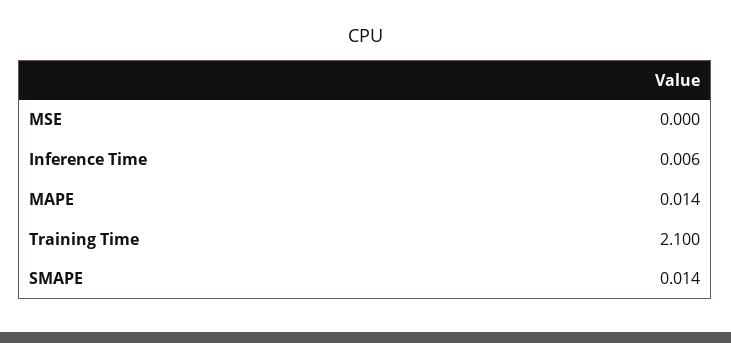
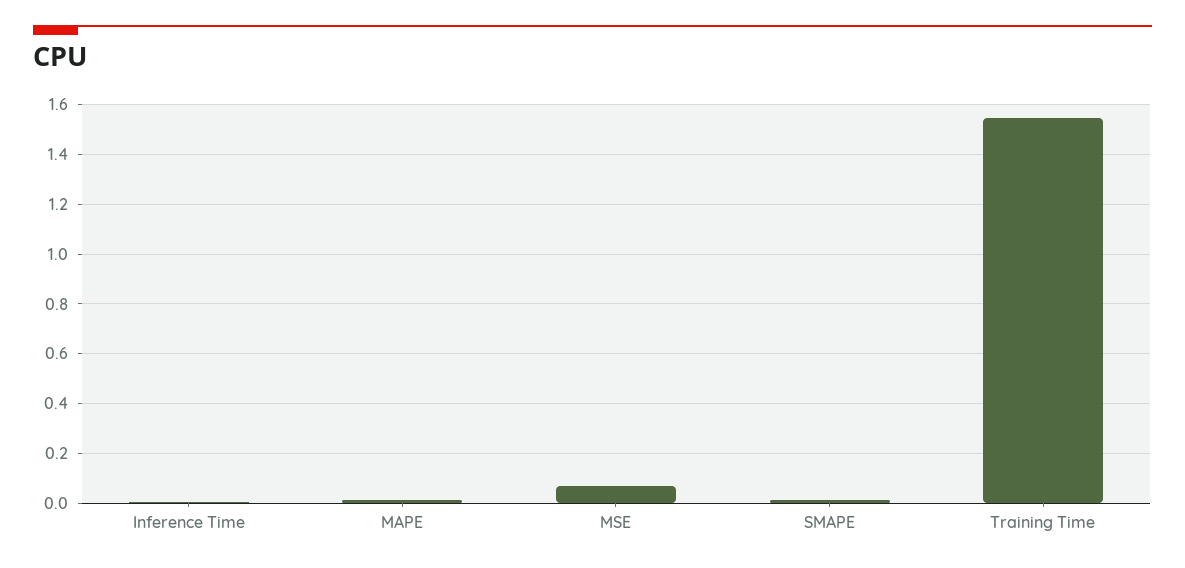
  {
-   "MSE": 0,
+   "MSE": 0.075,
    "Inference Time": 0.006,
    "MAPE": 0.014,
-   "Training Time": 2.1,
+   "Training Time": 1.55,
    "SMAPE": 0.014
  }

